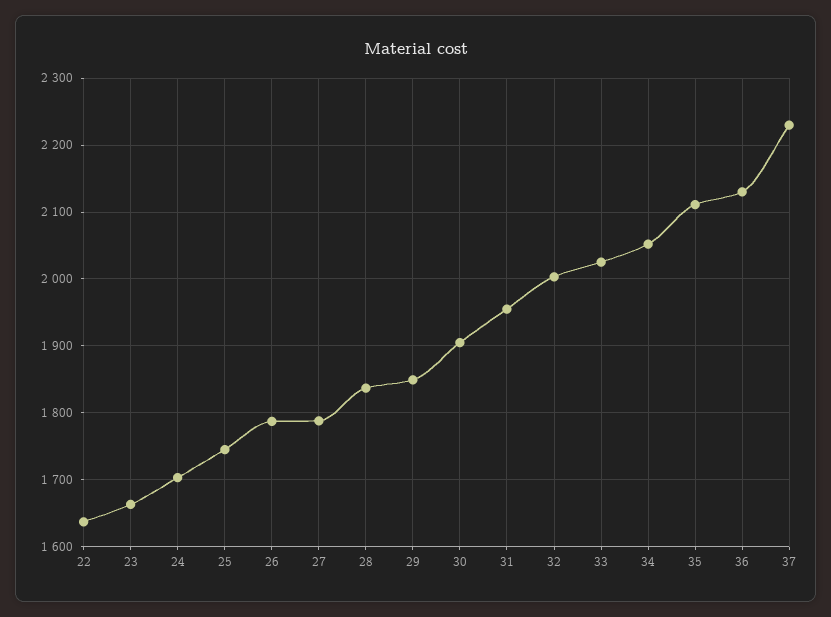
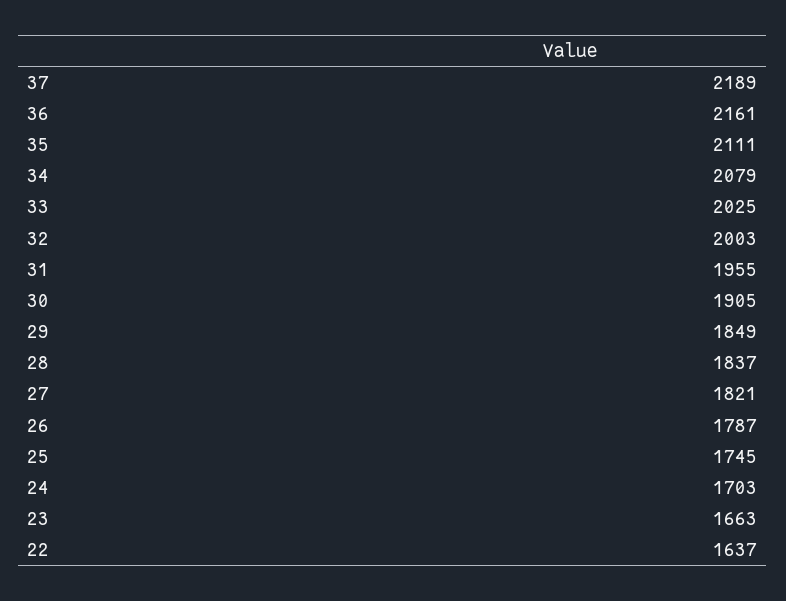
  {
    "22": 1637,
    "23": 1663,
    "24": 1703,
    "25": 1745,
    "26": 1787,
-   "27": 1790,
+   "27": 1821,
    "28": 1837,
    "29": 1849,
    "30": 1905,
    "31": 1955,
    "32": 2003,
    "33": 2025,
-   "34": 2050,
+   "34": 2079,
    "35": 2111,
-   "36": 2130,
+   "36": 2161,
-   "37": 2230
+   "37": 2189
  }

